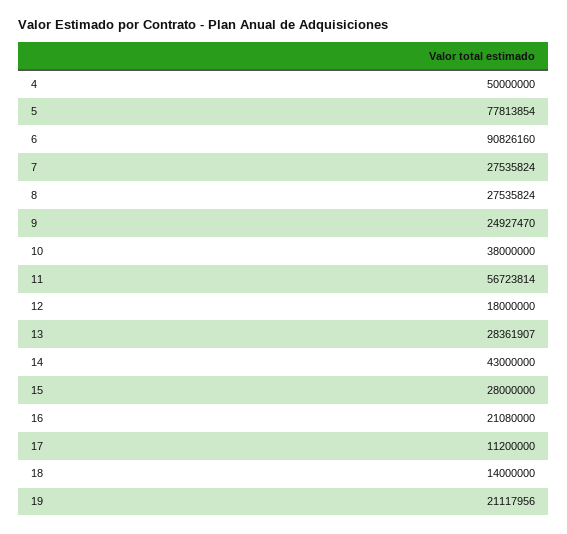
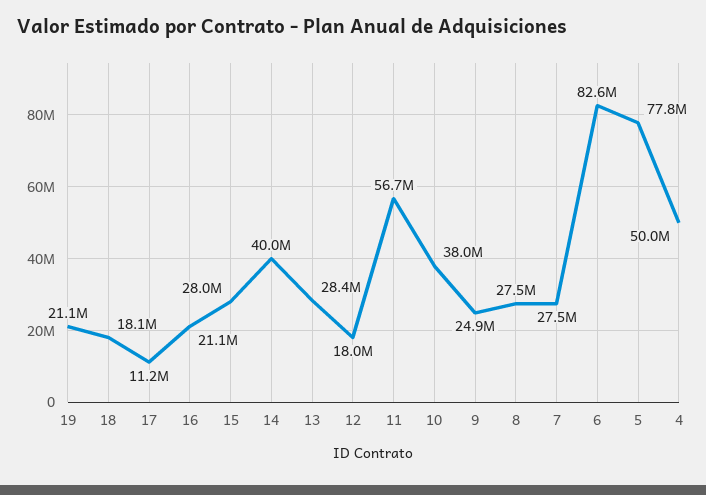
  {
    "4": 50000000,
    "5": 77813854,
-   "6": 90826160,
+   "6": 82600000,
    "7": 27535824,
    "8": 27535824,
    "9": 24927470,
    "10": 38000000,
    "11": 56723814,
    "12": 18000000,
    "13": 28361907,
-   "14": 43000000,
+   "14": 40000000,
    "15": 28000000,
    "16": 21080000,
    "17": 11200000,
-   "18": 14000000,
+   "18": 18100000,
    "19": 21117956
  }

